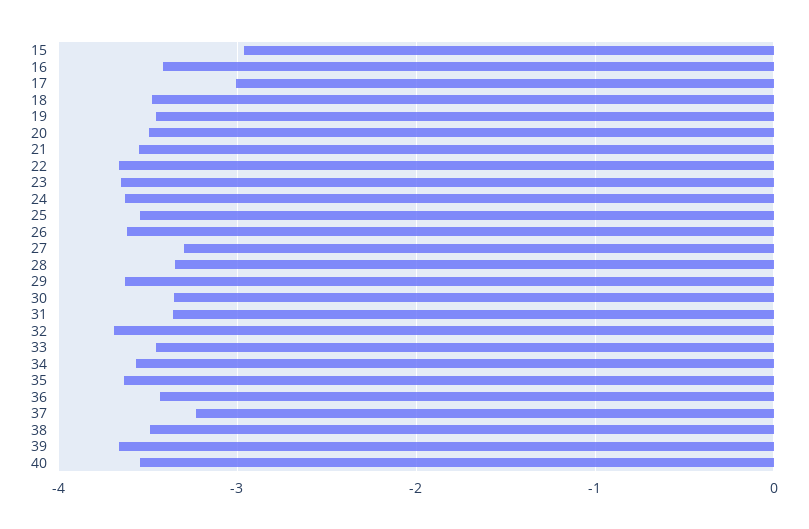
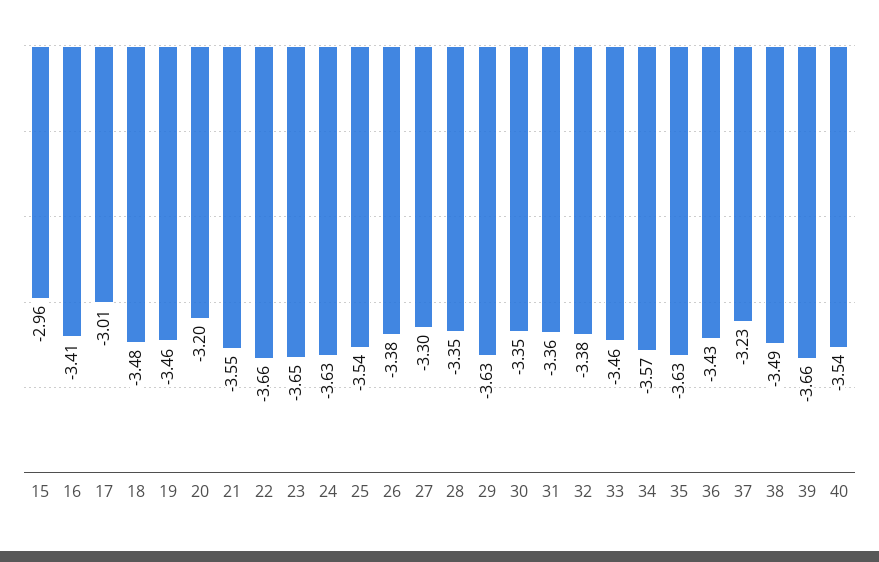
  {
    "15": -2.96,
    "16": -3.41,
    "17": -3.01,
    "18": -3.48,
    "19": -3.46,
-   "20": -3.5,
+   "20": -3.2,
    "21": -3.55,
    "22": -3.66,
    "23": -3.65,
    "24": -3.63,
    "25": -3.54,
-   "26": -3.6,
+   "26": -3.38,
    "27": -3.3,
    "28": -3.35,
    "29": -3.63,
    "30": -3.35,
    "31": -3.36,
-   "32": -3.7,
+   "32": -3.38,
    "33": -3.46,
    "34": -3.57,
    "35": -3.63,
    "36": -3.43,
    "37": -3.23,
    "38": -3.49,
    "39": -3.66,
    "40": -3.54
  }

